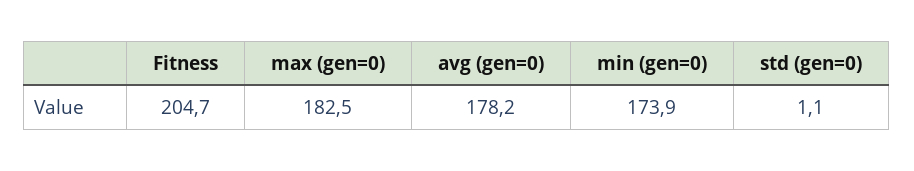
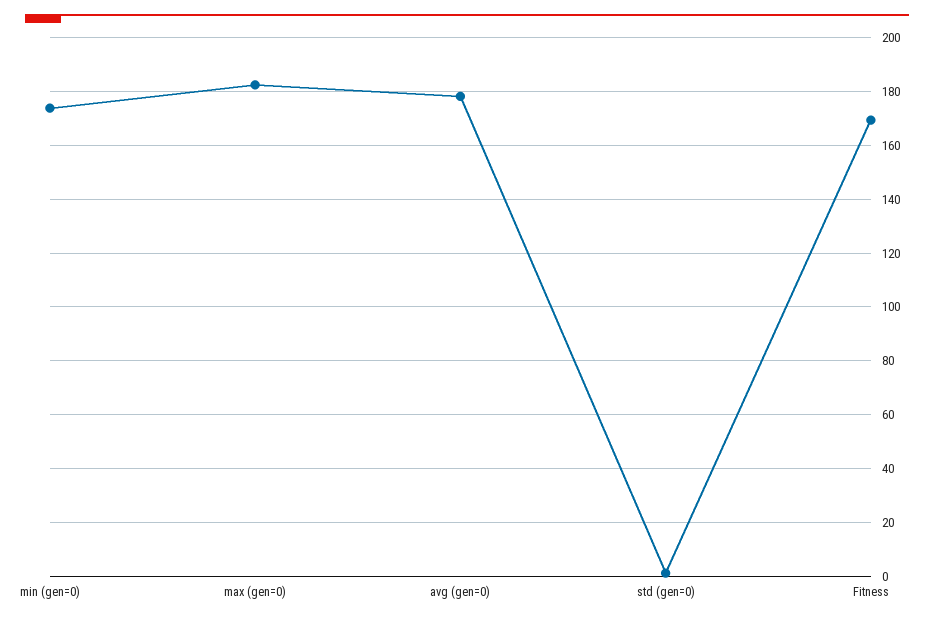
  {
-   "Fitness": 204.7,
+   "Fitness": 170,
    "max (gen=0)": 182.5,
    "avg (gen=0)": 178.2,
    "min (gen=0)": 173.9,
    "std (gen=0)": 1.1
  }

